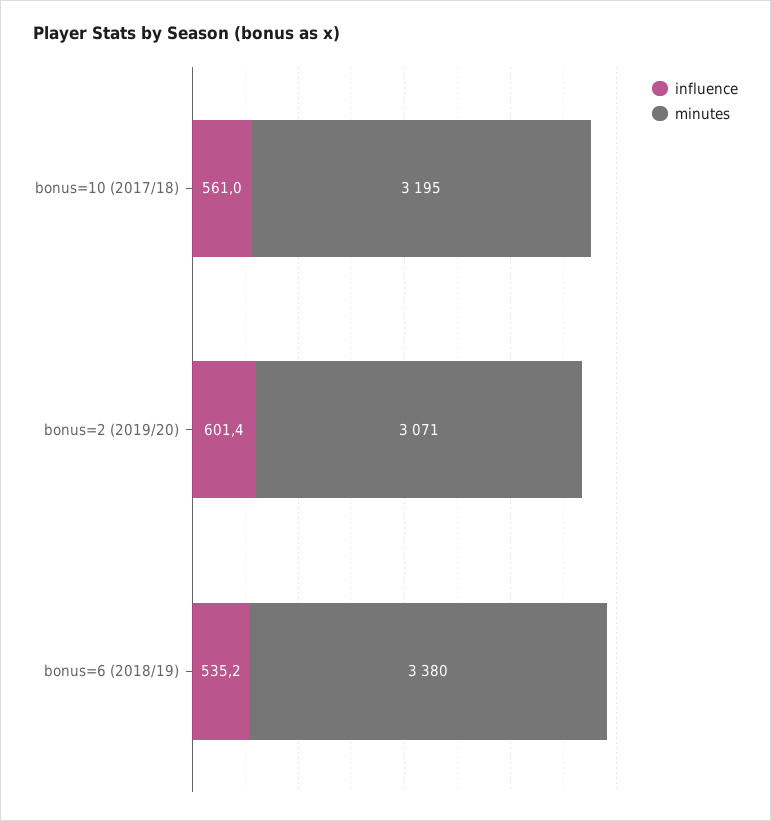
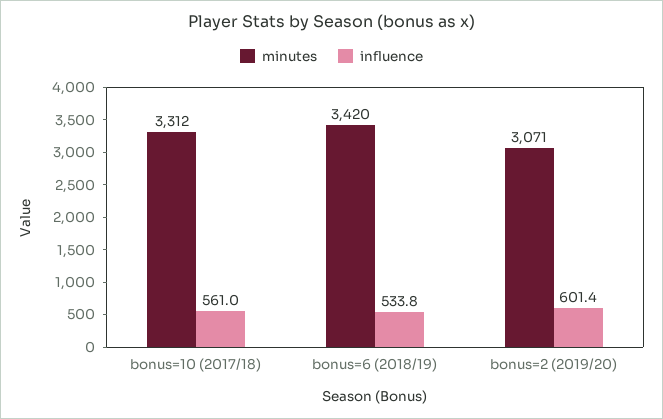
  {
    "influence": {
      "bonus=10 (2017/18)": 561,
      "bonus=2 (2019/20)": 601.4,
-     "bonus=6 (2018/19)": 535.2
+     "bonus=6 (2018/19)": 533.8
    },
    "minutes": {
-     "bonus=10 (2017/18)": 3195,
+     "bonus=10 (2017/18)": 3312,
      "bonus=2 (2019/20)": 3071,
-     "bonus=6 (2018/19)": 3380
+     "bonus=6 (2018/19)": 3420
    }
  }

